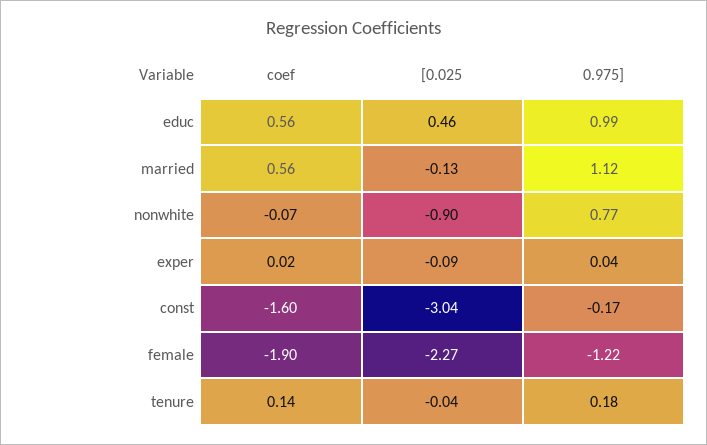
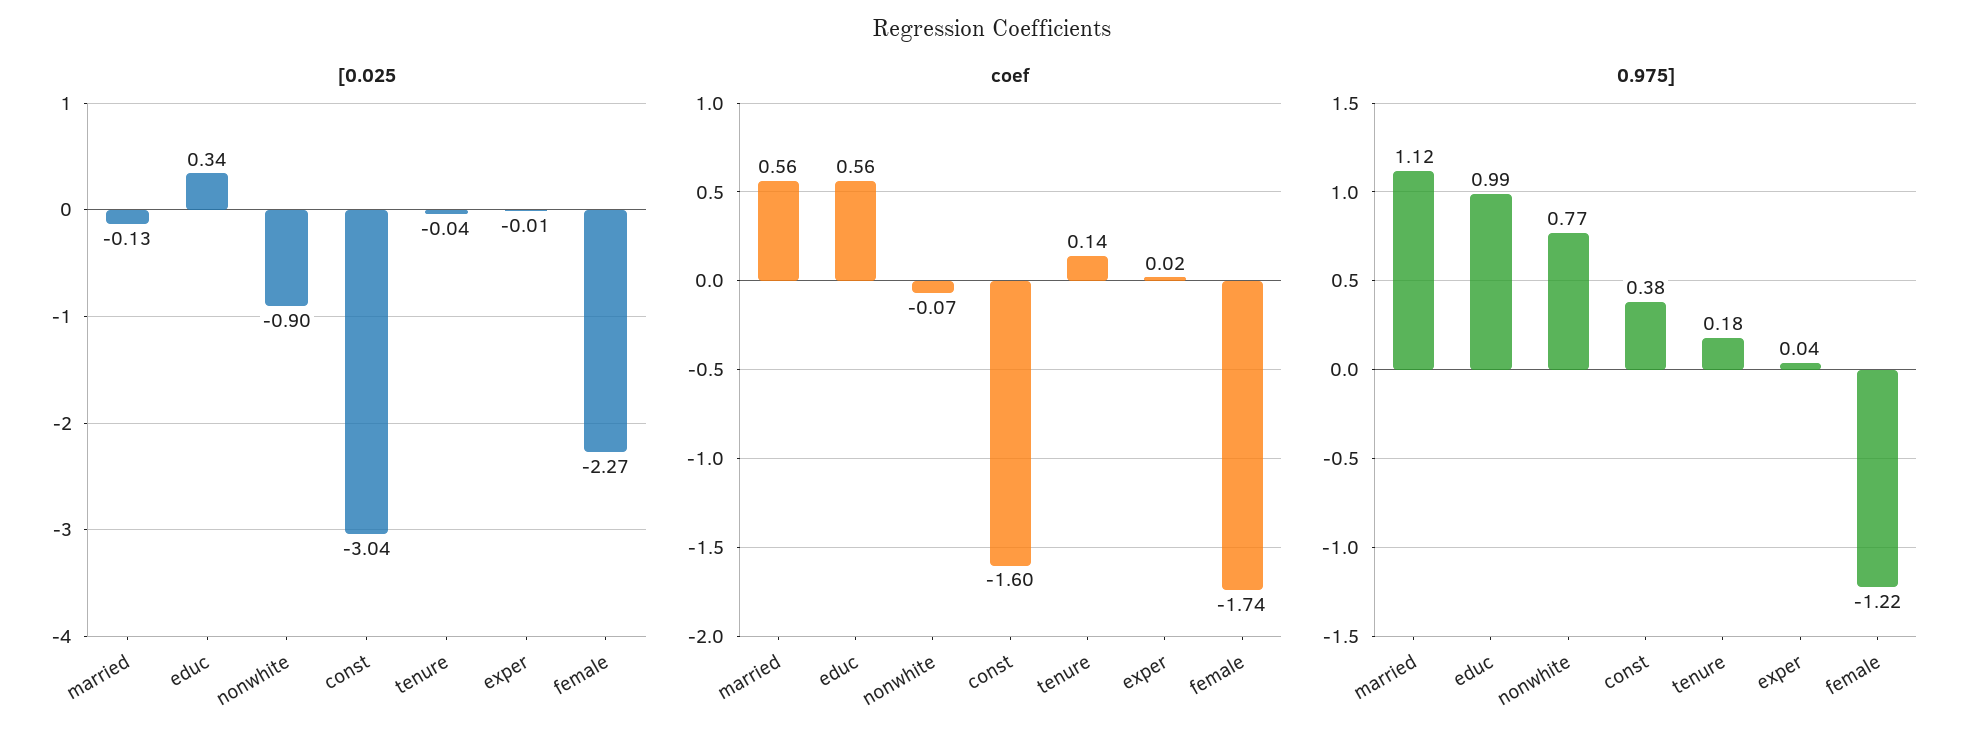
  {
    "coef": {
      "educ": 0.56,
      "married": 0.56,
      "nonwhite": -0.07,
      "exper": 0.02,
      "const": -1.6,
-     "female": -1.9,
+     "female": -1.74,
      "tenure": 0.14
    },
    "[0.025": {
-     "educ": 0.46,
+     "educ": 0.34,
      "married": -0.13,
      "nonwhite": -0.9,
-     "exper": -0.09,
+     "exper": -0.01,
      "const": -3.04,
      "female": -2.27,
      "tenure": -0.04
    },
    "0.975]": {
      "educ": 0.99,
      "married": 1.12,
      "nonwhite": 0.77,
      "exper": 0.04,
-     "const": -0.17,
+     "const": 0.38,
      "female": -1.22,
      "tenure": 0.18
    }
  }

